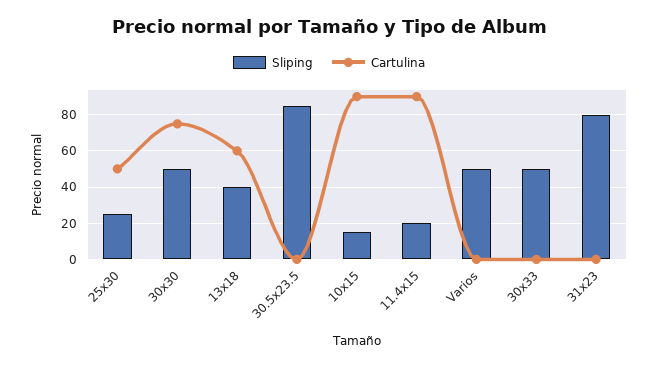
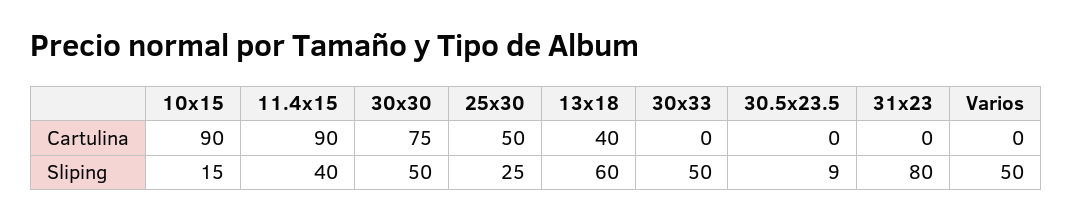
  {
    "Sliping": {
      "25x30": 25,
      "30x30": 50,
-     "13x18": 40,
+     "13x18": 60,
-     "30.5x23.5": 85,
+     "30.5x23.5": 9,
      "10x15": 15,
-     "11.4x15": 20,
+     "11.4x15": 40,
      "Varios": 50,
      "30x33": 50,
      "31x23": 80
    },
    "Cartulina": {
      "25x30": 50,
      "30x30": 75,
-     "13x18": 60,
+     "13x18": 40,
      "30.5x23.5": 0,
      "10x15": 90,
      "11.4x15": 90,
      "Varios": 0,
      "30x33": 0,
      "31x23": 0
    }
  }

